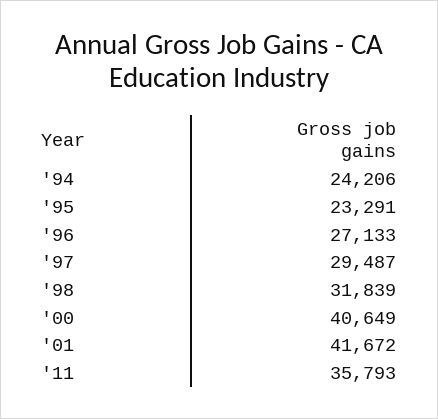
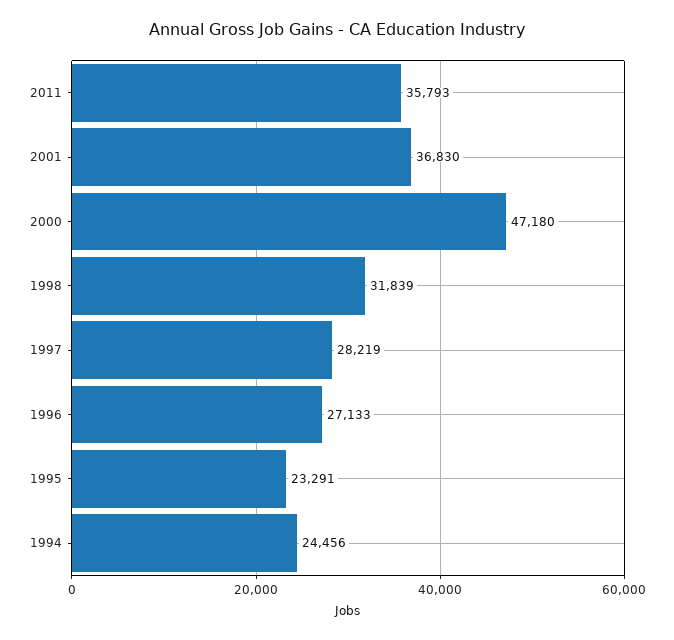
  {
-   "'94": 24206,
+   "'94": 24456,
    "'95": 23291,
    "'96": 27133,
-   "'97": 29487,
+   "'97": 28219,
    "'98": 31839,
-   "'00": 40649,
+   "'00": 47180,
-   "'01": 41672,
+   "'01": 36830,
    "'11": 35793
  }

